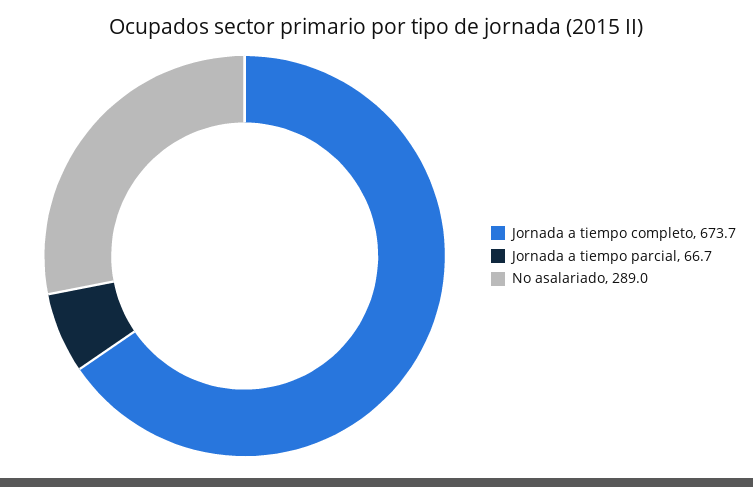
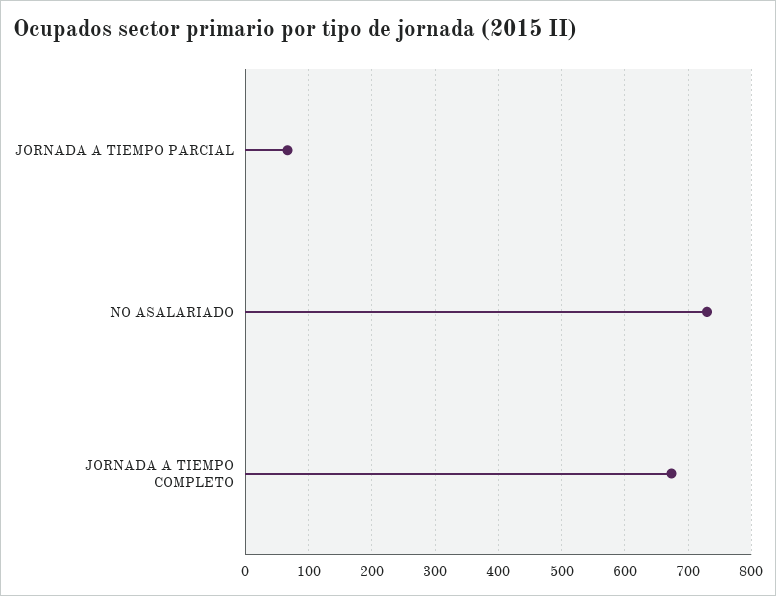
  {
    "Jornada a tiempo completo": 673.7,
    "Jornada a tiempo parcial": 66.7,
-   "No asalariado": 289
+   "No asalariado": 730
  }

